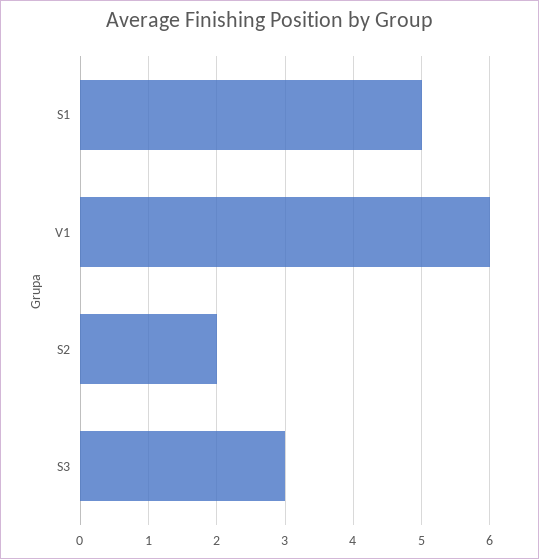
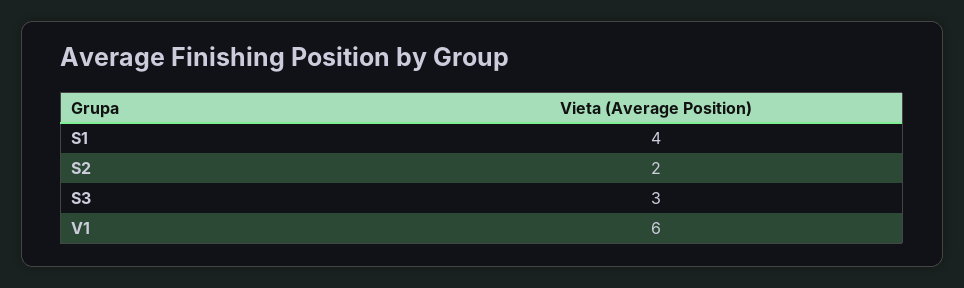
  {
-   "S1": 5,
+   "S1": 4,
    "V1": 6,
    "S2": 2,
    "S3": 3
  }

